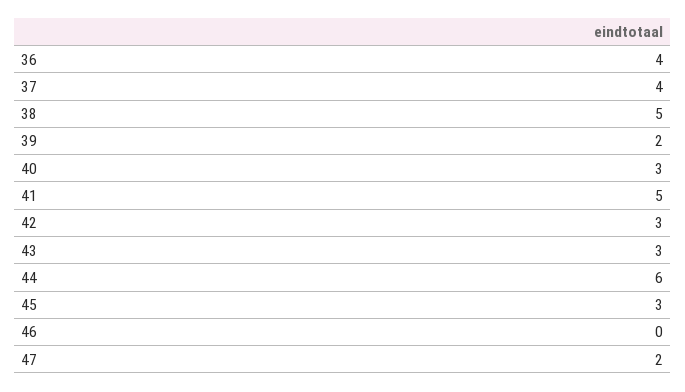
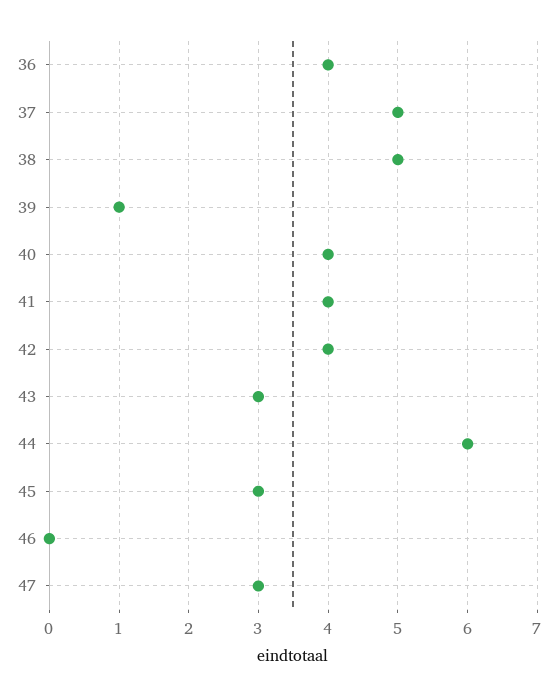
  {
    "36": 4,
-   "37": 4,
+   "37": 5,
    "38": 5,
-   "39": 2,
+   "39": 1,
-   "40": 3,
+   "40": 4,
-   "41": 5,
+   "41": 4,
-   "42": 3,
+   "42": 4,
    "43": 3,
    "44": 6,
    "45": 3,
    "46": 0,
-   "47": 2
+   "47": 3
  }

